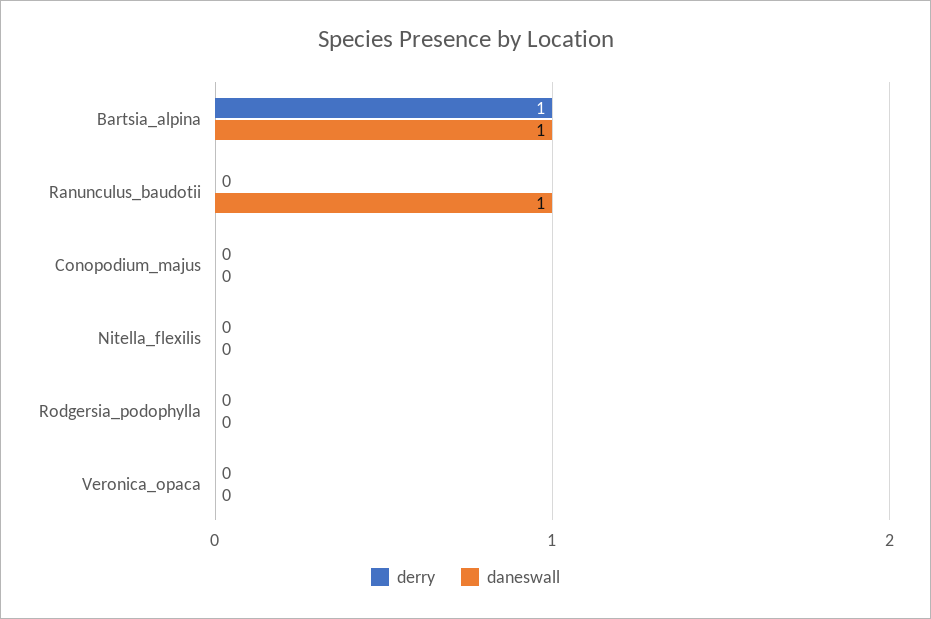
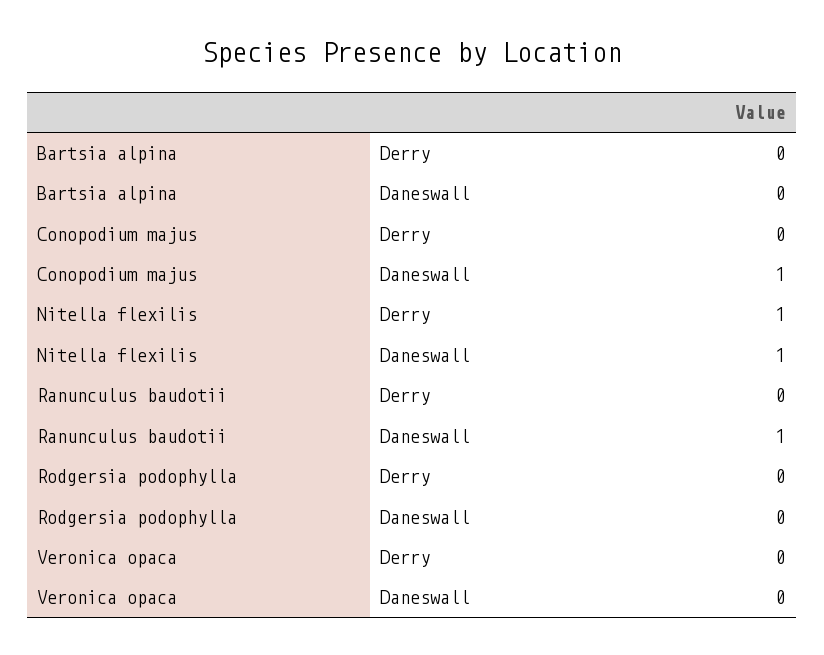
  {
    "derry": {
-     "Bartsia_alpina": 1,
+     "Bartsia_alpina": 0,
      "Ranunculus_baudotii": 0,
      "Conopodium_majus": 0,
-     "Nitella_flexilis": 0,
+     "Nitella_flexilis": 1,
      "Rodgersia_podophylla": 0,
      "Veronica_opaca": 0
    },
    "daneswall": {
-     "Bartsia_alpina": 1,
+     "Bartsia_alpina": 0,
      "Ranunculus_baudotii": 1,
-     "Conopodium_majus": 0,
+     "Conopodium_majus": 1,
-     "Nitella_flexilis": 0,
+     "Nitella_flexilis": 1,
      "Rodgersia_podophylla": 0,
      "Veronica_opaca": 0
    }
  }

